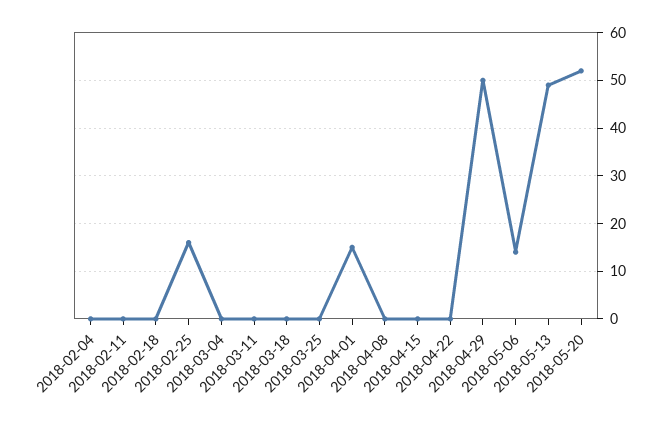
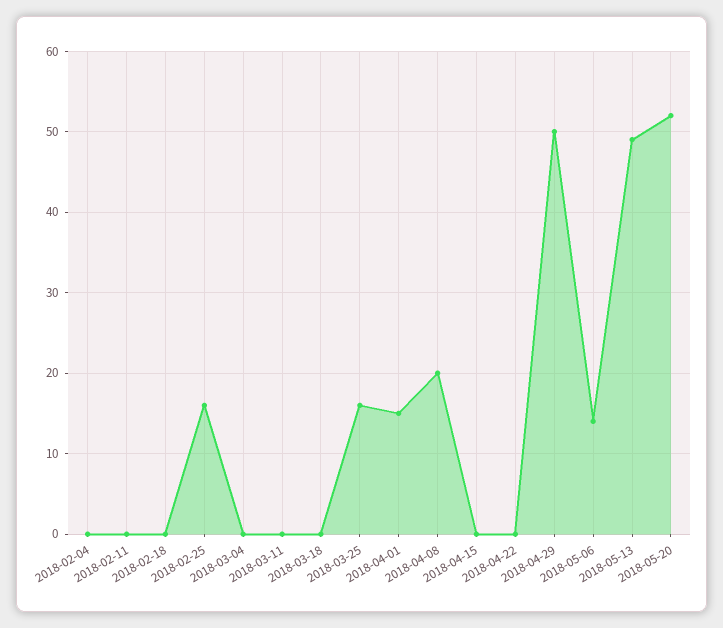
  {
    "2018-02-04": 0,
    "2018-02-11": 0,
    "2018-02-18": 0,
    "2018-02-25": 16,
    "2018-03-04": 0,
    "2018-03-11": 0,
    "2018-03-18": 0,
-   "2018-03-25": 0,
+   "2018-03-25": 16,
    "2018-04-01": 15,
-   "2018-04-08": 0,
+   "2018-04-08": 20,
    "2018-04-15": 0,
    "2018-04-22": 0,
    "2018-04-29": 50,
    "2018-05-06": 14,
    "2018-05-13": 49,
    "2018-05-20": 52
  }

